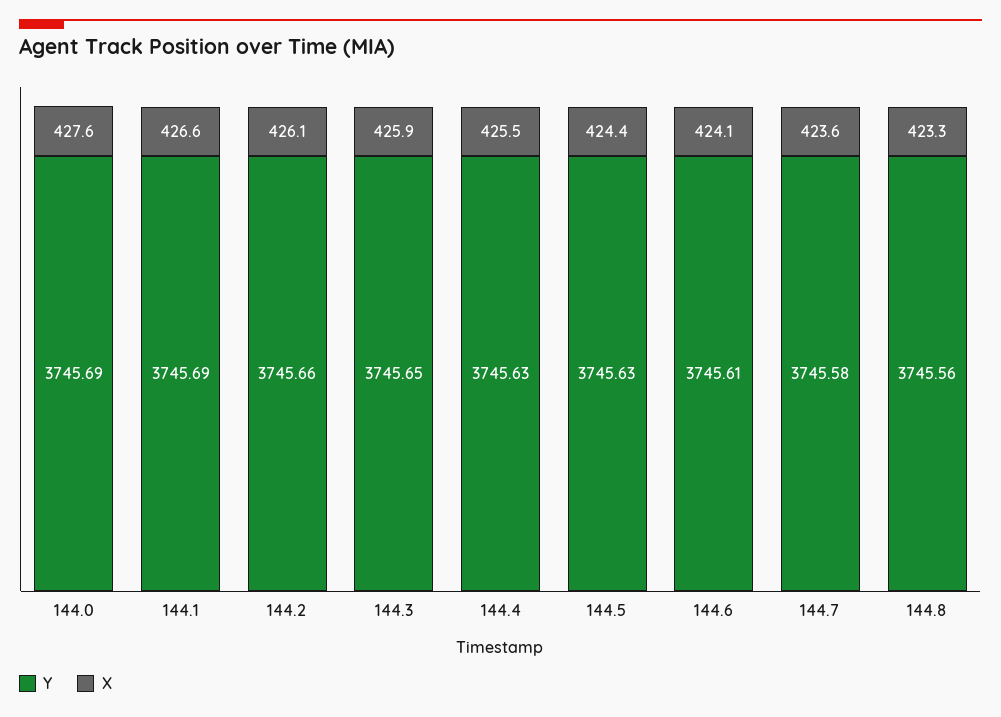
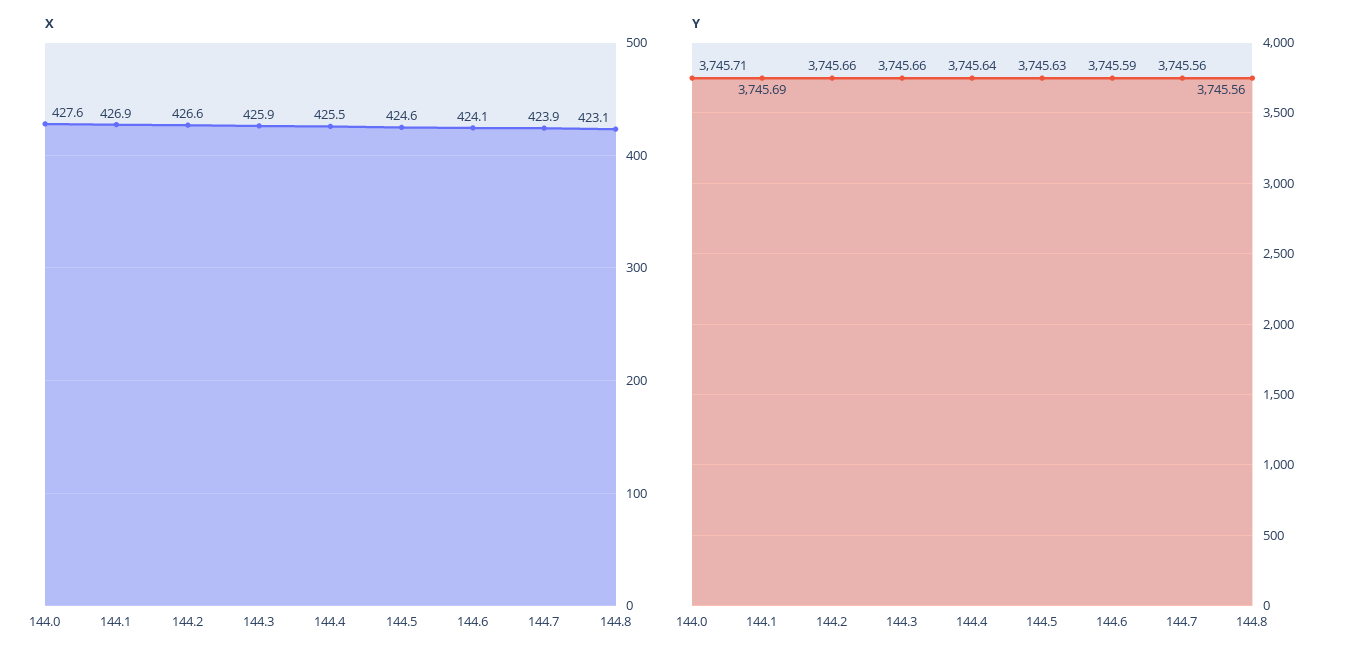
  {
    "Y": {
-     "144.0": 3745.69,
+     "144.0": 3745.71,
      "144.1": 3745.69,
      "144.2": 3745.66,
-     "144.3": 3745.65,
+     "144.3": 3745.66,
-     "144.4": 3745.63,
+     "144.4": 3745.64,
      "144.5": 3745.63,
-     "144.6": 3745.61,
+     "144.6": 3745.59,
-     "144.7": 3745.58,
+     "144.7": 3745.56,
      "144.8": 3745.56
    },
    "X": {
      "144.0": 427.6,
-     "144.1": 426.6,
+     "144.1": 426.9,
-     "144.2": 426.1,
+     "144.2": 426.6,
      "144.3": 425.9,
      "144.4": 425.5,
-     "144.5": 424.4,
+     "144.5": 424.6,
      "144.6": 424.1,
-     "144.7": 423.6,
+     "144.7": 423.9,
-     "144.8": 423.3
+     "144.8": 423.1
    }
  }

